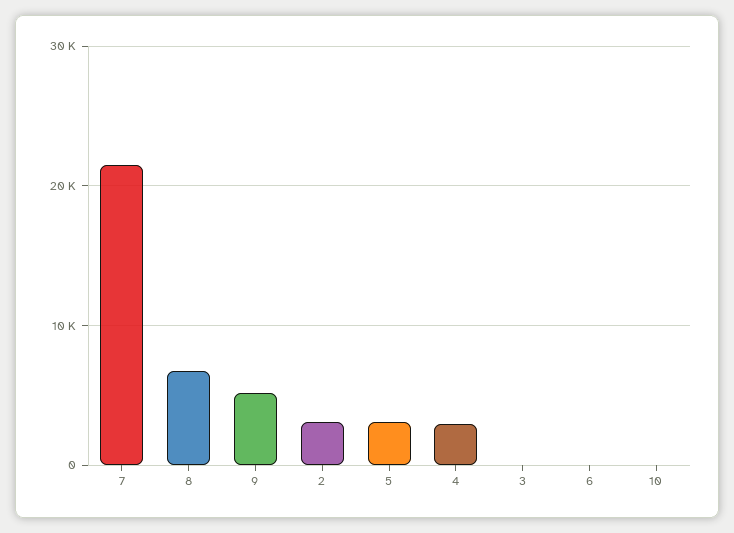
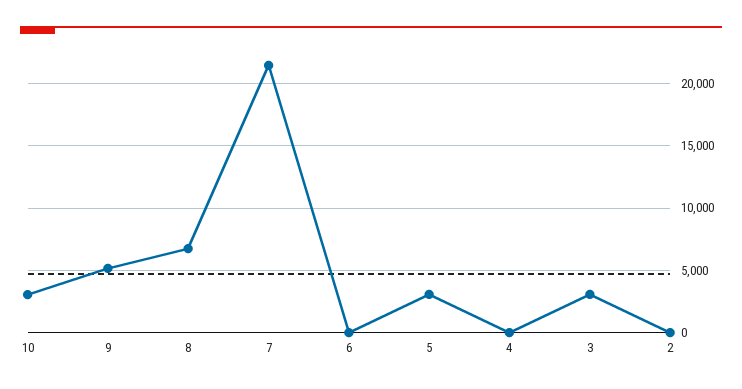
  {
    "7": 21500,
    "8": 7000,
    "9": 5000,
-   "2": 3000,
+   "2": 0,
    "5": 3000,
-   "4": 3000,
+   "4": 0,
-   "3": 0,
+   "3": 3000,
    "6": 0,
-   "10": 0
+   "10": 3000
  }

